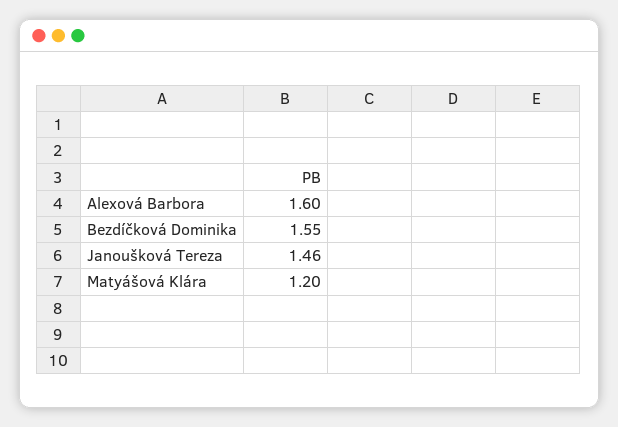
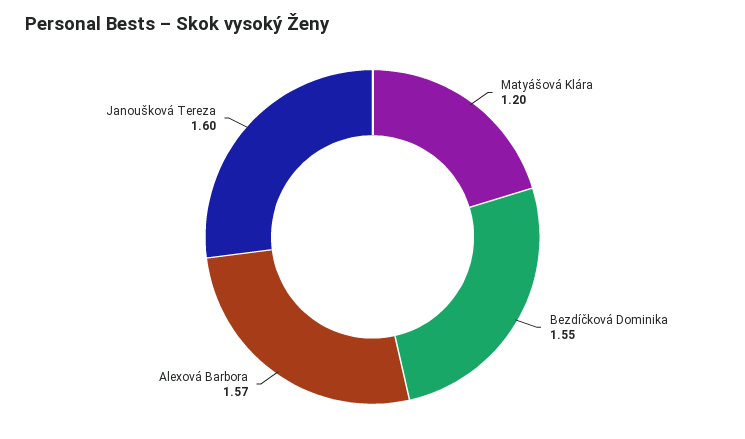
  {
-   "Alexová Barbora": 1.6,
+   "Alexová Barbora": 1.57,
    "Bezdíčková Dominika": 1.55,
-   "Janoušková Tereza": 1.46,
+   "Janoušková Tereza": 1.6,
    "Matyášová Klára": 1.2
  }

